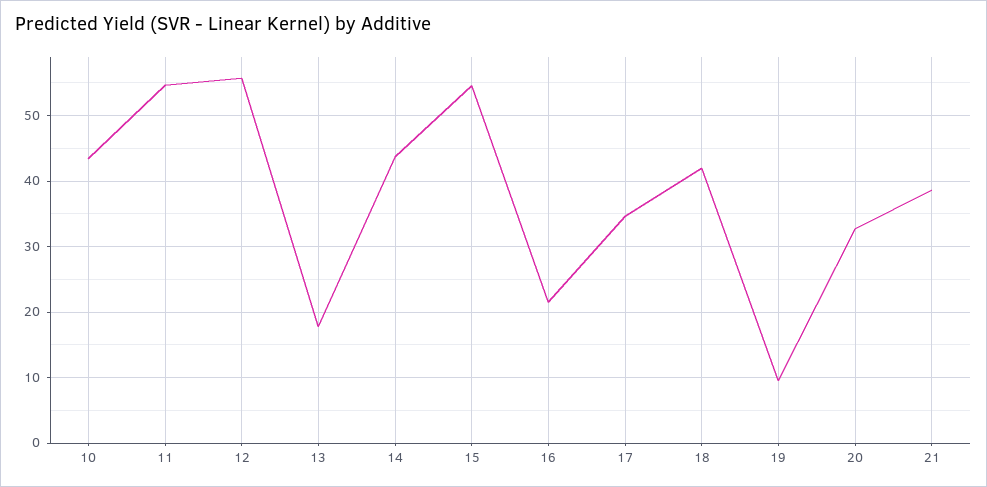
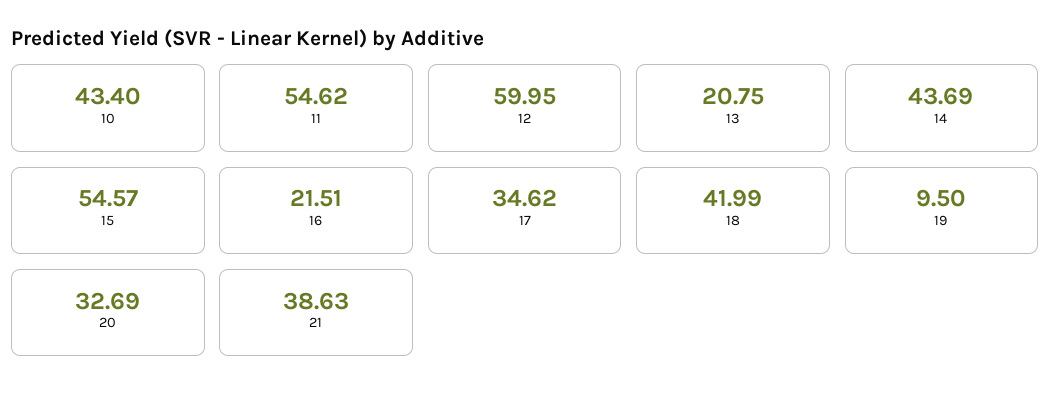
  {
    "10": 43.4,
    "11": 54.62,
-   "12": 56,
+   "12": 59.95,
-   "13": 18,
+   "13": 20.75,
    "14": 43.69,
    "15": 54.57,
    "16": 21.51,
    "17": 34.62,
    "18": 41.99,
    "19": 9.5,
    "20": 32.69,
    "21": 38.63
  }

